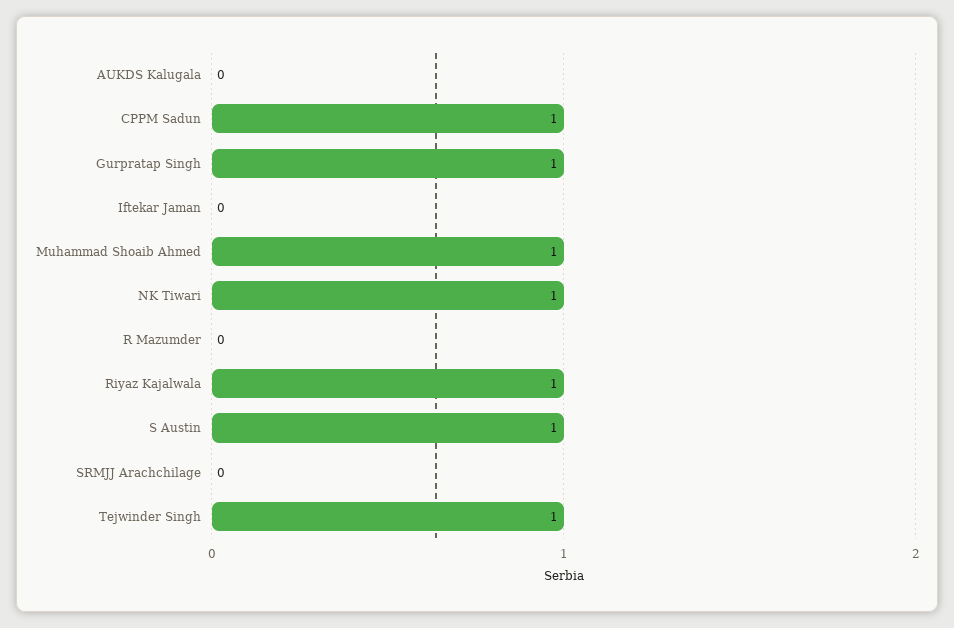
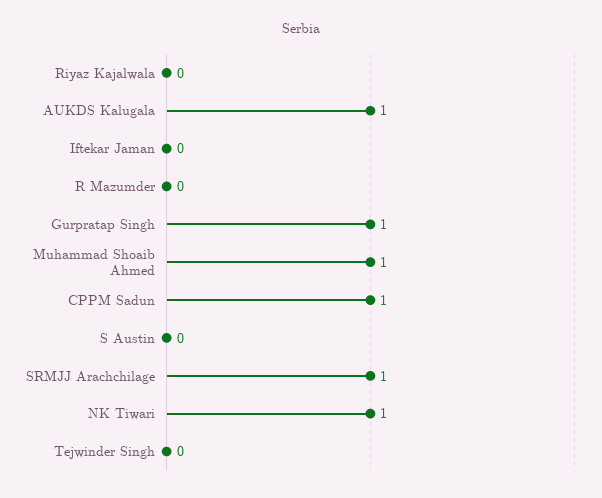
  {
-   "AUKDS Kalugala": 0,
+   "AUKDS Kalugala": 1,
    "CPPM Sadun": 1,
    "Gurpratap Singh": 1,
    "Iftekar Jaman": 0,
    "Muhammad Shoaib Ahmed": 1,
    "NK Tiwari": 1,
    "R Mazumder": 0,
-   "Riyaz Kajalwala": 1,
+   "Riyaz Kajalwala": 0,
-   "S Austin": 1,
+   "S Austin": 0,
-   "SRMJJ Arachchilage": 0,
+   "SRMJJ Arachchilage": 1,
-   "Tejwinder Singh": 1
+   "Tejwinder Singh": 0
  }

